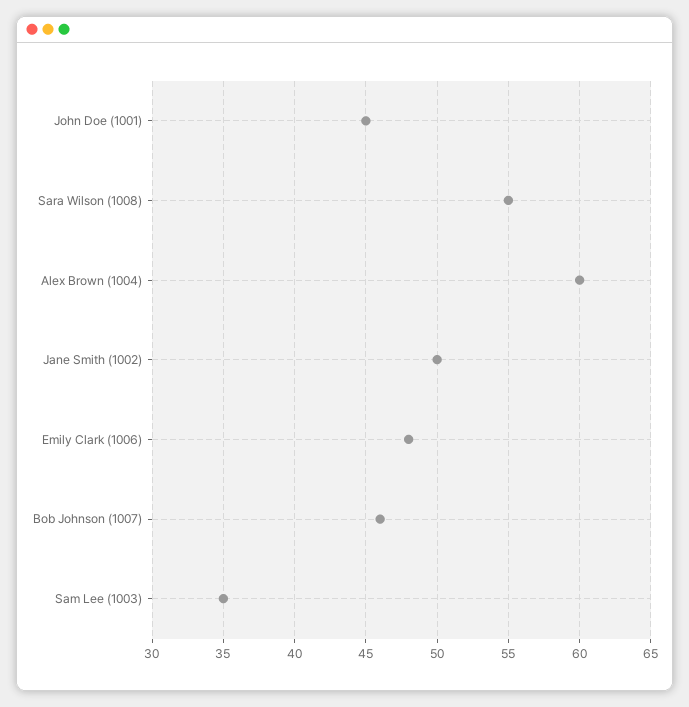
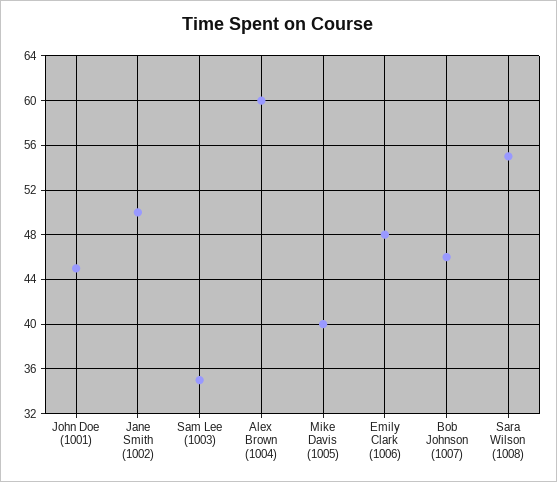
  {
    "John Doe (1001)": 45,
    "Sara Wilson (1008)": 55,
    "Alex Brown (1004)": 60,
    "Jane Smith (1002)": 50,
    "Emily Clark (1006)": 48,
    "Bob Johnson (1007)": 46,
-   "Sam Lee (1003)": 35
+   "Sam Lee (1003)": 35,
+   "Mike Davis (1005)": 40
  }

